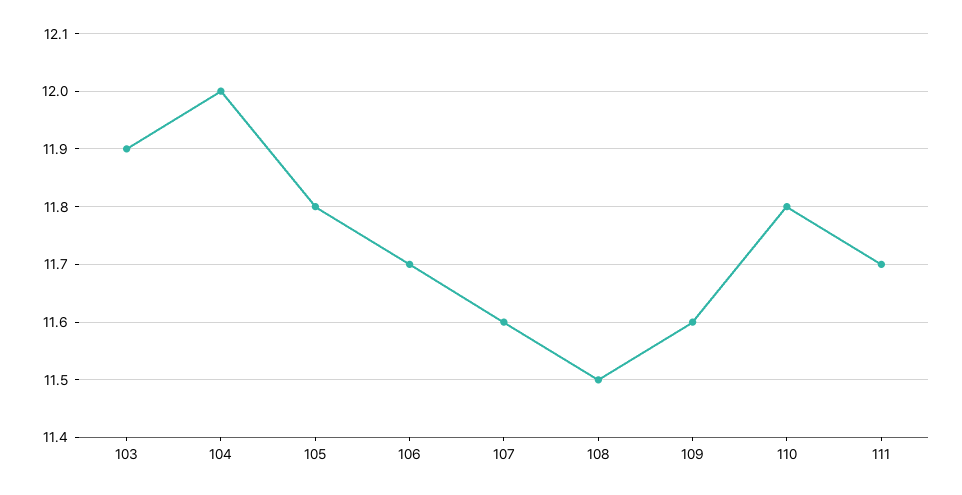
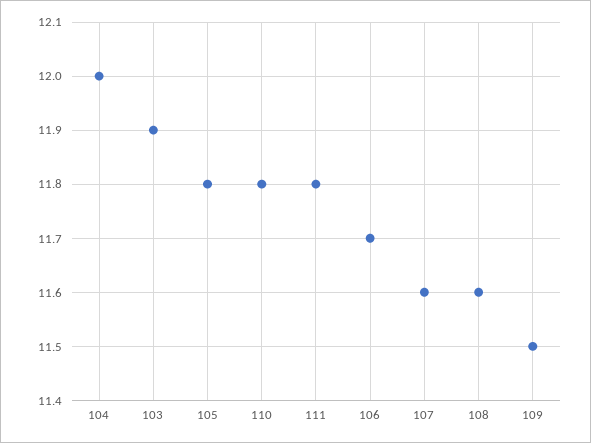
  {
    "103": 11.9,
    "104": 12,
    "105": 11.8,
    "106": 11.7,
    "107": 11.6,
-   "108": 11.5,
+   "108": 11.6,
-   "109": 11.6,
+   "109": 11.5,
    "110": 11.8,
-   "111": 11.7
+   "111": 11.8
  }

